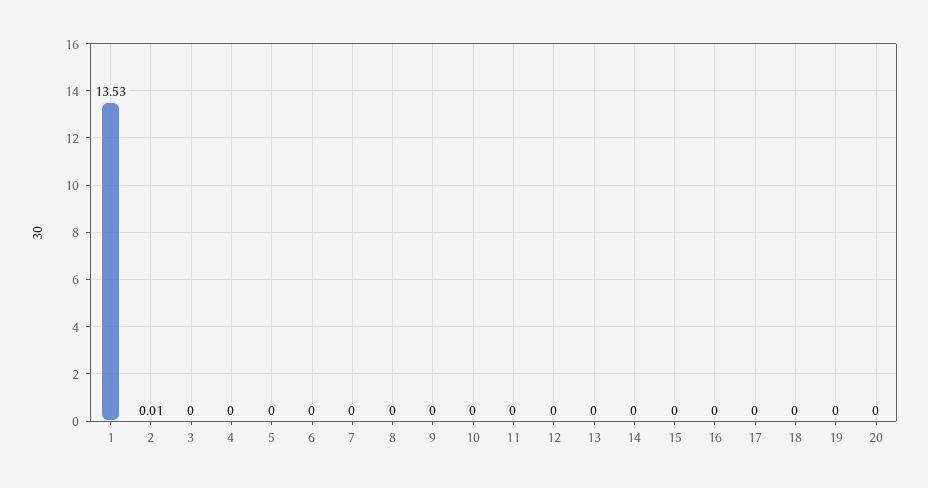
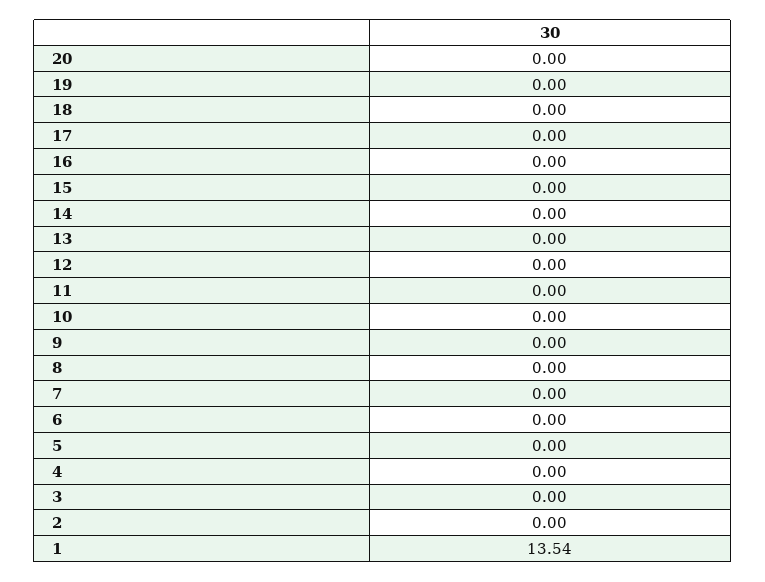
  {
-   "1": 13.53,
+   "1": 13.54,
-   "2": 0.01,
+   "2": 0,
    "3": 0,
    "4": 0,
    "5": 0,
    "6": 0,
    "7": 0,
    "8": 0,
    "9": 0,
    "10": 0,
    "11": 0,
    "12": 0,
    "13": 0,
    "14": 0,
    "15": 0,
    "16": 0,
    "17": 0,
    "18": 0,
    "19": 0,
    "20": 0
  }

